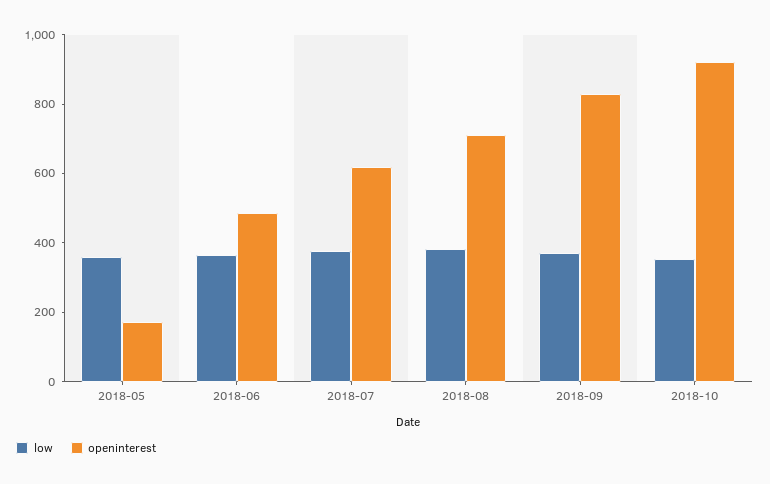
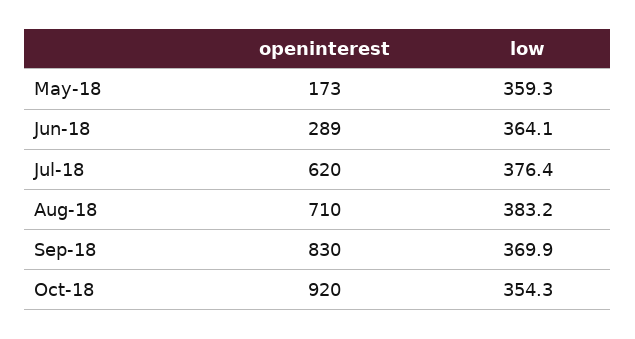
  {
    "low": {
      "2018-05": 359.3,
      "2018-06": 364.1,
      "2018-07": 376.4,
      "2018-08": 383.2,
      "2018-09": 369.9,
      "2018-10": 354.3
    },
    "openinterest": {
      "2018-05": 173,
-     "2018-06": 500,
+     "2018-06": 289,
      "2018-07": 620,
      "2018-08": 710,
      "2018-09": 830,
      "2018-10": 920
    }
  }

